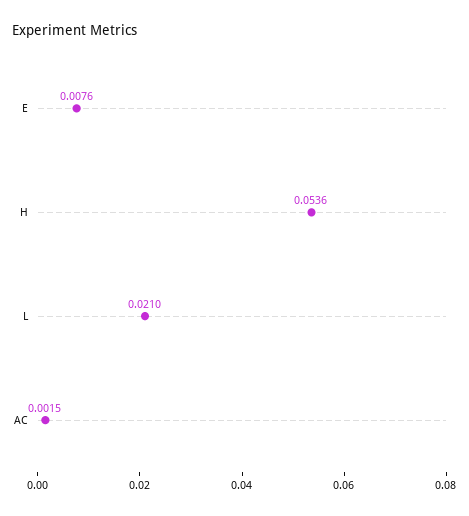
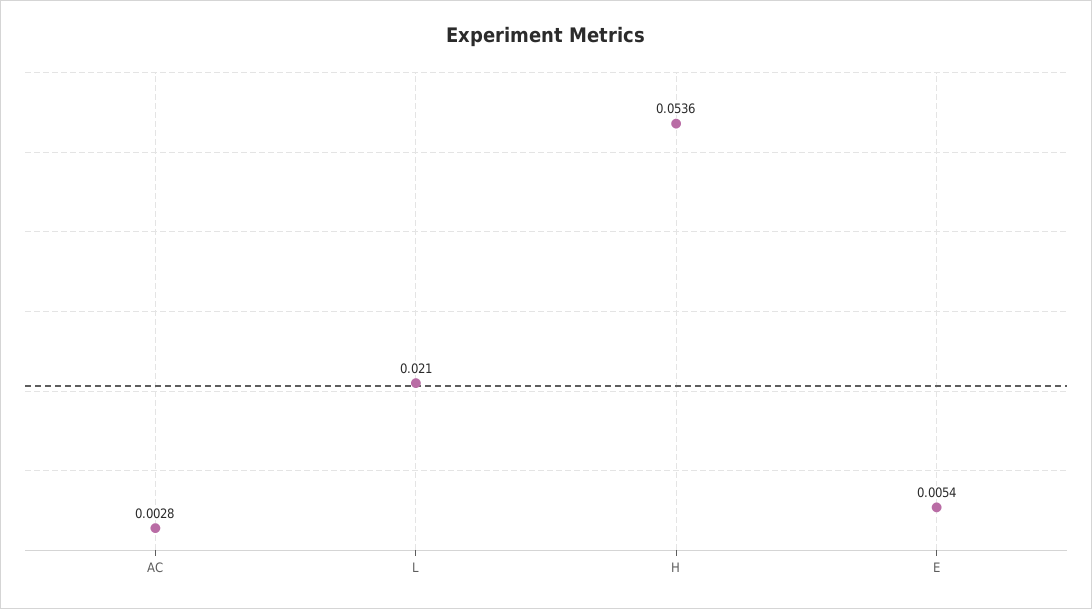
  {
-   "E": 0.0076,
+   "E": 0.0054,
    "H": 0.0536,
    "L": 0.021,
-   "AC": 0.0015
+   "AC": 0.0028
  }

